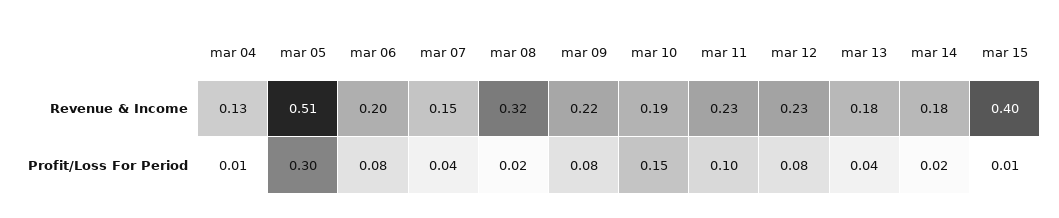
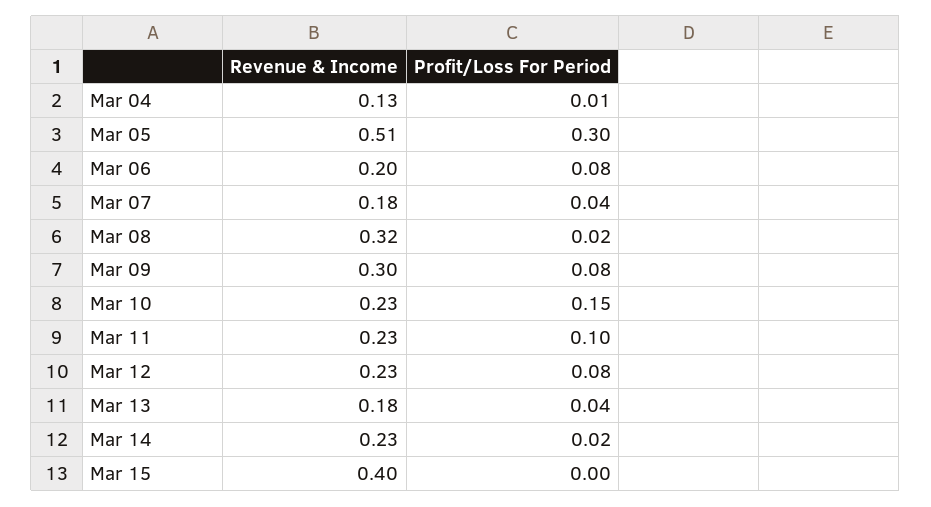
  {
    "mar 04": {
      "Revenue & Income": 0.13,
      "Profit/Loss For Period": 0.01
    },
    "mar 05": {
      "Revenue & Income": 0.51,
      "Profit/Loss For Period": 0.3
    },
    "mar 06": {
      "Revenue & Income": 0.2,
      "Profit/Loss For Period": 0.08
    },
    "mar 07": {
-     "Revenue & Income": 0.15,
+     "Revenue & Income": 0.18,
      "Profit/Loss For Period": 0.04
    },
    "mar 08": {
      "Revenue & Income": 0.32,
      "Profit/Loss For Period": 0.02
    },
    "mar 09": {
-     "Revenue & Income": 0.22,
+     "Revenue & Income": 0.3,
      "Profit/Loss For Period": 0.08
    },
    "mar 10": {
-     "Revenue & Income": 0.19,
+     "Revenue & Income": 0.23,
      "Profit/Loss For Period": 0.15
    },
    "mar 11": {
      "Revenue & Income": 0.23,
      "Profit/Loss For Period": 0.1
    },
    "mar 12": {
      "Revenue & Income": 0.23,
      "Profit/Loss For Period": 0.08
    },
    "mar 13": {
      "Revenue & Income": 0.18,
      "Profit/Loss For Period": 0.04
    },
    "mar 14": {
-     "Revenue & Income": 0.18,
+     "Revenue & Income": 0.23,
      "Profit/Loss For Period": 0.02
    },
    "mar 15": {
      "Revenue & Income": 0.4,
-     "Profit/Loss For Period": 0.01
+     "Profit/Loss For Period": 0
    }
  }

